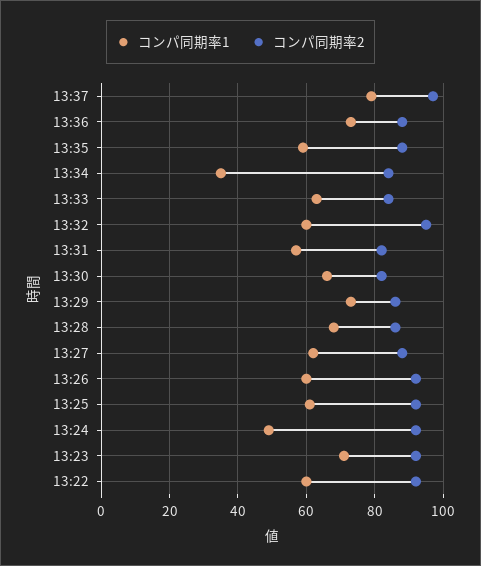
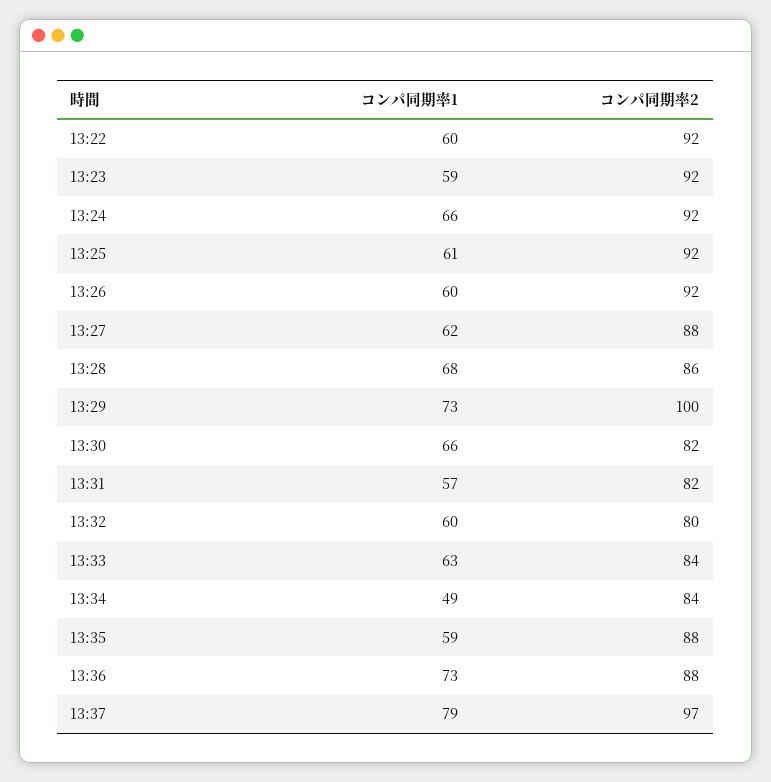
  {
    "コンパ同期率1": {
      "13:37": 79,
      "13:36": 73,
      "13:35": 59,
-     "13:34": 35,
+     "13:34": 49,
      "13:33": 63,
      "13:32": 60,
      "13:31": 57,
      "13:30": 66,
      "13:29": 73,
      "13:28": 68,
      "13:27": 62,
      "13:26": 60,
      "13:25": 61,
-     "13:24": 50,
+     "13:24": 66,
-     "13:23": 70,
+     "13:23": 59,
      "13:22": 60
    },
    "コンパ同期率2": {
      "13:37": 97,
      "13:36": 88,
      "13:35": 88,
      "13:34": 84,
      "13:33": 84,
-     "13:32": 95,
+     "13:32": 80,
      "13:31": 82,
      "13:30": 82,
-     "13:29": 85,
+     "13:29": 100,
      "13:28": 86,
      "13:27": 88,
      "13:26": 92,
      "13:25": 92,
      "13:24": 92,
      "13:23": 92,
      "13:22": 92
    }
  }

